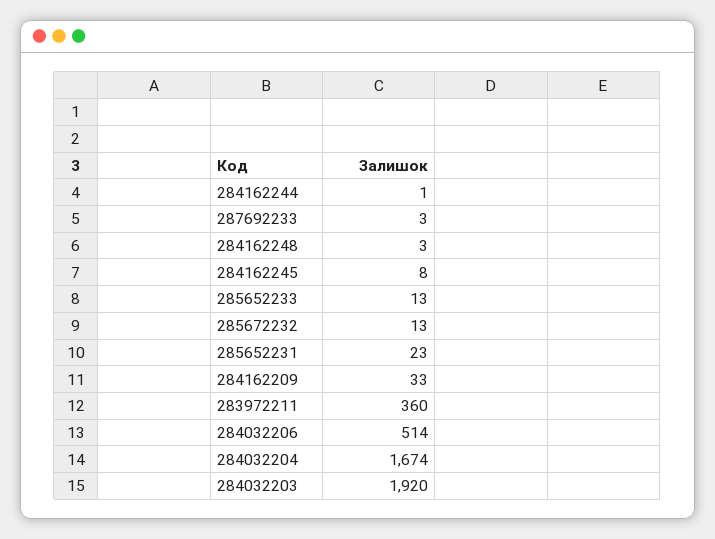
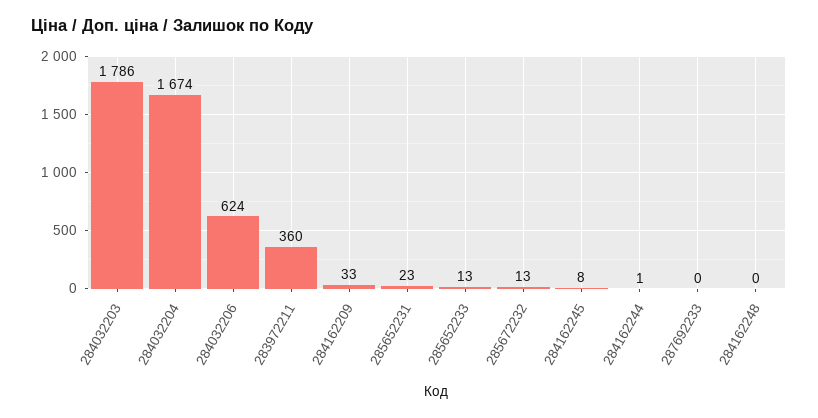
  {
    "284162244": 1,
-   "287692233": 3,
+   "287692233": 0,
-   "284162248": 3,
+   "284162248": 0,
    "284162245": 8,
    "285652233": 13,
    "285672232": 13,
    "285652231": 23,
    "284162209": 33,
    "283972211": 360,
-   "284032206": 514,
+   "284032206": 624,
    "284032204": 1674,
-   "284032203": 1920
+   "284032203": 1786
  }

